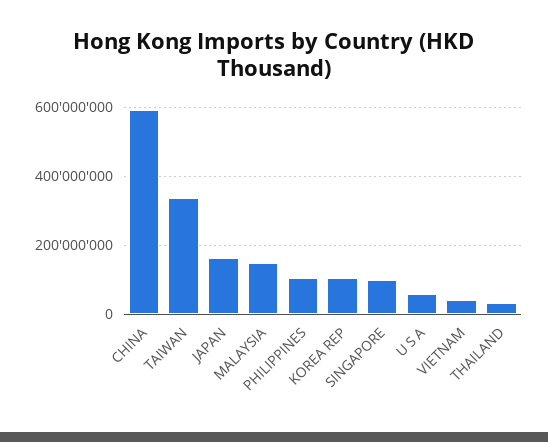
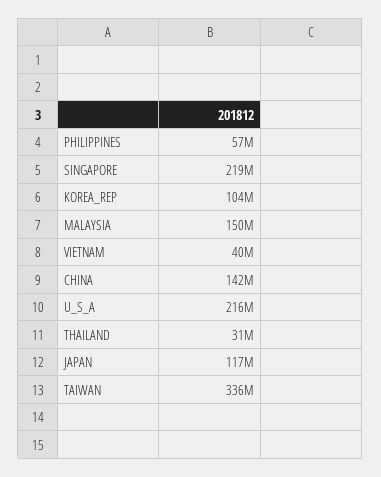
  {
-   "CHINA": 600000000,
+   "CHINA": 142000000,
    "TAIWAN": 336000000,
-   "JAPAN": 160000000,
+   "JAPAN": 117000000,
    "MALAYSIA": 150000000,
-   "PHILIPPINES": 100000000,
+   "PHILIPPINES": 57000000,
    "KOREA REP": 104000000,
-   "SINGAPORE": 100000000,
+   "SINGAPORE": 219000000,
-   "U S A": 60000000,
+   "U S A": 216000000,
    "VIETNAM": 40000000,
    "THAILAND": 31000000
  }

